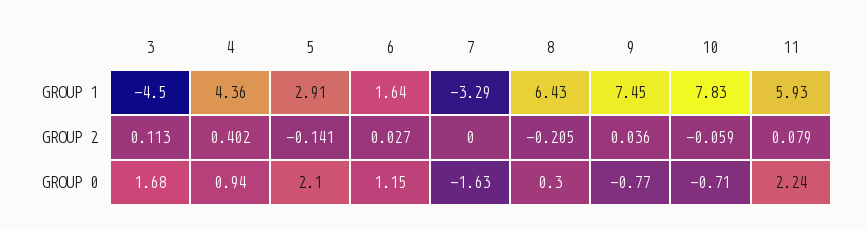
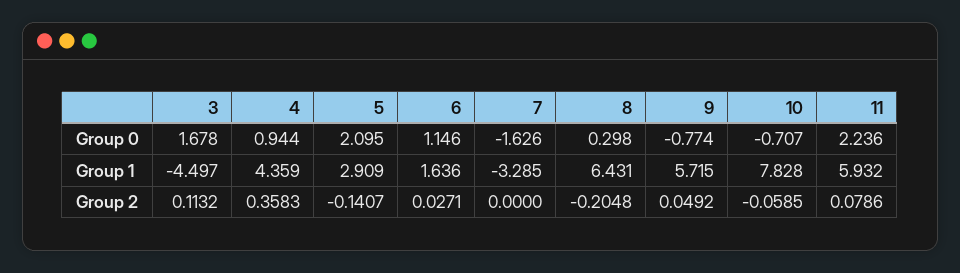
  {
    "3": {
      "GROUP 1": -4.497,
      "GROUP 2": 0.1132,
      "GROUP 0": 1.678
    },
    "4": {
      "GROUP 1": 4.359,
-     "GROUP 2": 0.402,
+     "GROUP 2": 0.3583,
      "GROUP 0": 0.944
    },
    "5": {
      "GROUP 1": 2.909,
      "GROUP 2": -0.1407,
      "GROUP 0": 2.095
    },
    "6": {
      "GROUP 1": 1.636,
      "GROUP 2": 0.0271,
      "GROUP 0": 1.146
    },
    "7": {
      "GROUP 1": -3.285,
      "GROUP 2": 0,
      "GROUP 0": -1.626
    },
    "8": {
      "GROUP 1": 6.431,
      "GROUP 2": -0.2048,
      "GROUP 0": 0.298
    },
    "9": {
-     "GROUP 1": 7.45,
+     "GROUP 1": 5.715,
-     "GROUP 2": 0.036,
+     "GROUP 2": 0.0492,
      "GROUP 0": -0.774
    },
    "10": {
      "GROUP 1": 7.828,
      "GROUP 2": -0.0585,
      "GROUP 0": -0.707
    },
    "11": {
      "GROUP 1": 5.932,
      "GROUP 2": 0.0786,
      "GROUP 0": 2.236
    }
  }

